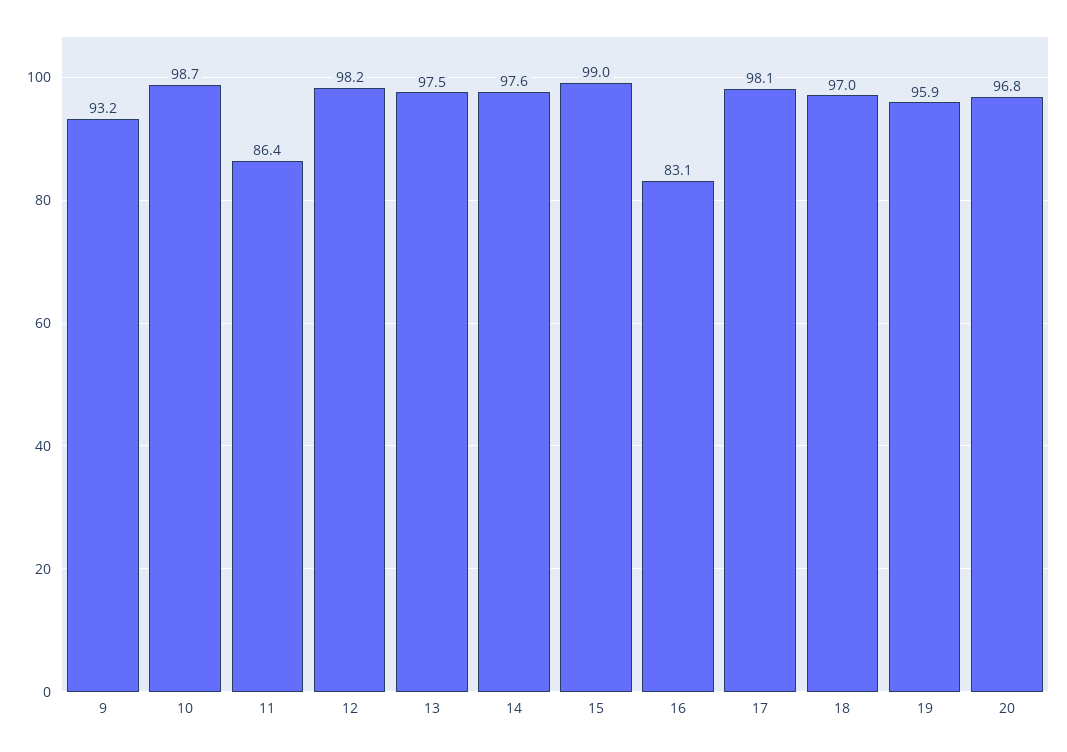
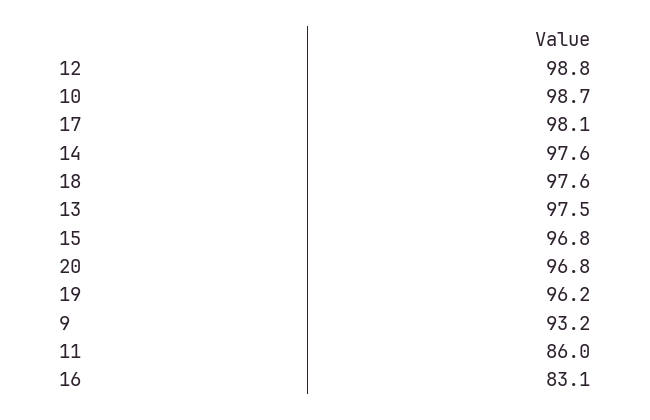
  {
    "9": 93.2,
    "10": 98.7,
-   "11": 86.4,
+   "11": 86,
-   "12": 98.2,
+   "12": 98.8,
    "13": 97.5,
    "14": 97.6,
-   "15": 99,
+   "15": 96.8,
    "16": 83.1,
    "17": 98.1,
-   "18": 97,
+   "18": 97.6,
-   "19": 95.9,
+   "19": 96.2,
    "20": 96.8
  }

